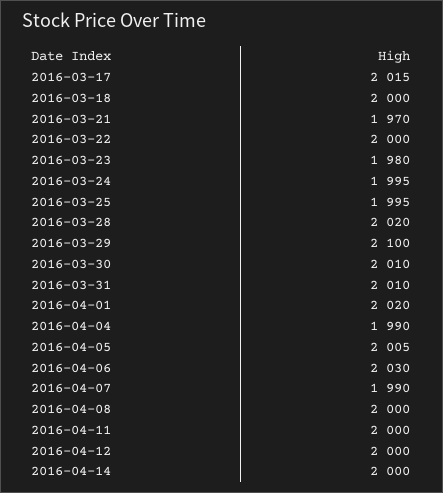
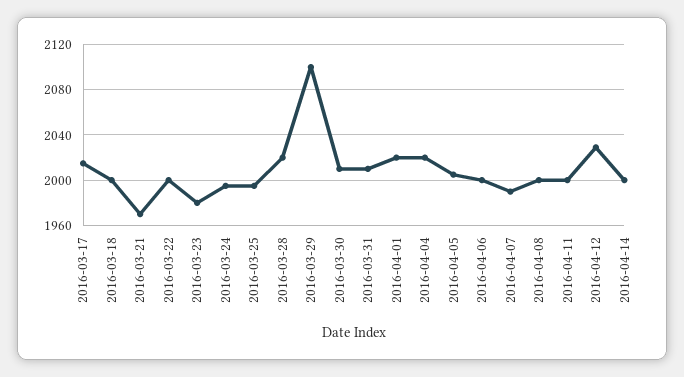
  {
    "2016-03-17": 2015,
    "2016-03-18": 2000,
    "2016-03-21": 1970,
    "2016-03-22": 2000,
    "2016-03-23": 1980,
    "2016-03-24": 1995,
    "2016-03-25": 1995,
    "2016-03-28": 2020,
    "2016-03-29": 2100,
    "2016-03-30": 2010,
    "2016-03-31": 2010,
    "2016-04-01": 2020,
-   "2016-04-04": 1990,
+   "2016-04-04": 2020,
    "2016-04-05": 2005,
-   "2016-04-06": 2030,
+   "2016-04-06": 2000,
    "2016-04-07": 1990,
    "2016-04-08": 2000,
    "2016-04-11": 2000,
-   "2016-04-12": 2000,
+   "2016-04-12": 2030,
    "2016-04-14": 2000
  }

